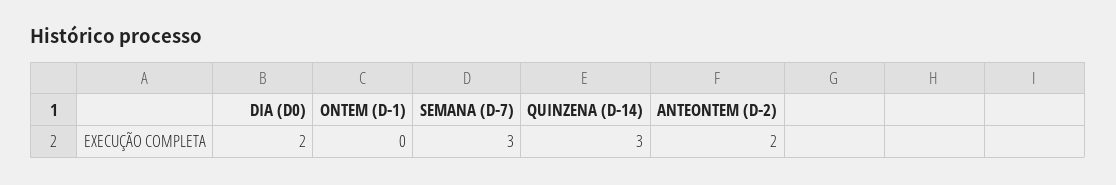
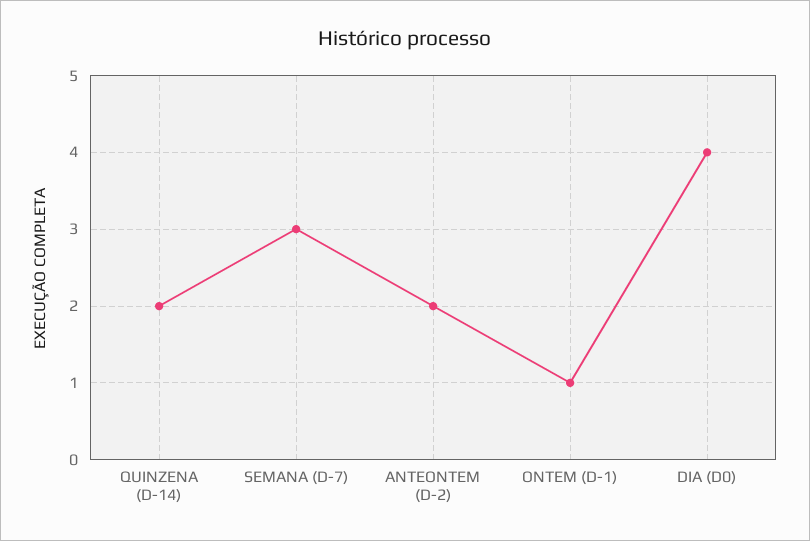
  {
-   "DIA (D0)": 2,
+   "DIA (D0)": 4,
-   "ONTEM (D-1)": 0,
+   "ONTEM (D-1)": 1,
    "SEMANA (D-7)": 3,
-   "QUINZENA (D-14)": 3,
+   "QUINZENA (D-14)": 2,
    "ANTEONTEM (D-2)": 2
  }

